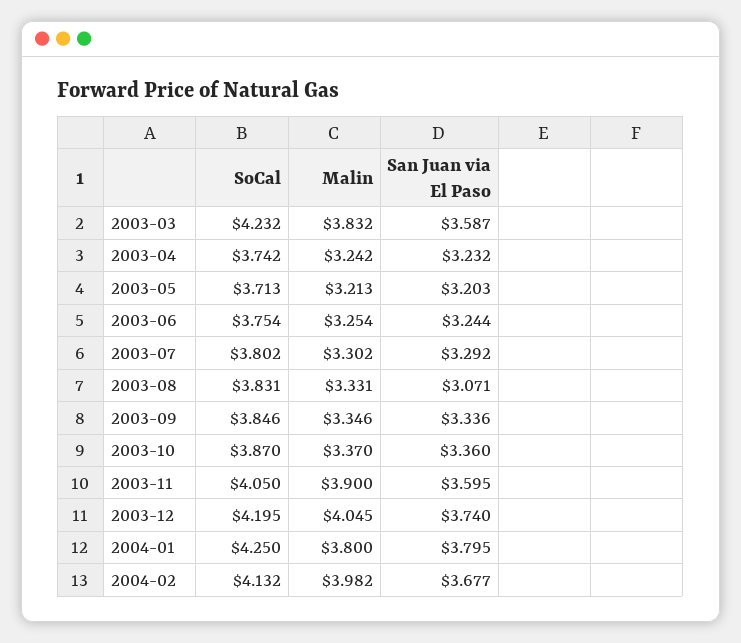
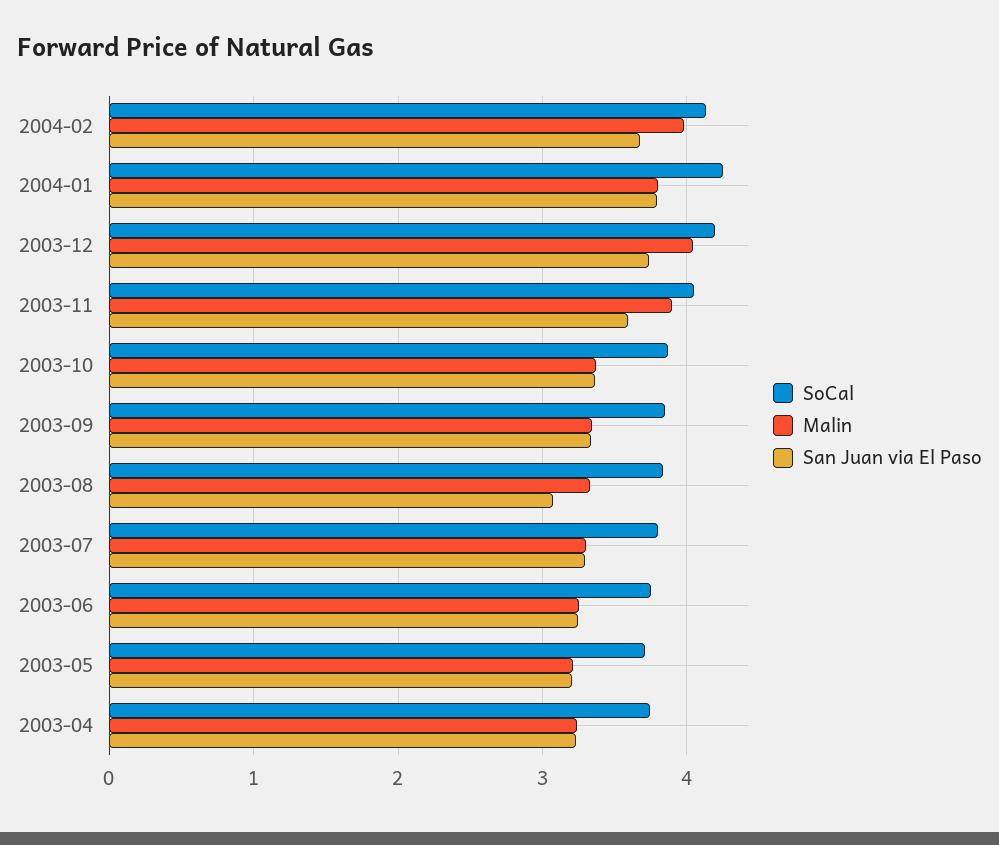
  {
    "SoCal": {
-     "2003-03": 4.232,
      "2003-04": 3.742,
      "2003-05": 3.713,
      "2003-06": 3.754,
      "2003-07": 3.802,
      "2003-08": 3.831,
      "2003-09": 3.846,
      "2003-10": 3.87,
      "2003-11": 4.05,
      "2003-12": 4.195,
      "2004-01": 4.25,
      "2004-02": 4.132
    },
    "Malin": {
-     "2003-03": 3.832,
      "2003-04": 3.242,
      "2003-05": 3.213,
      "2003-06": 3.254,
      "2003-07": 3.302,
      "2003-08": 3.331,
      "2003-09": 3.346,
      "2003-10": 3.37,
      "2003-11": 3.9,
      "2003-12": 4.045,
      "2004-01": 3.8,
      "2004-02": 3.982
    },
    "San Juan via El Paso": {
-     "2003-03": 3.587,
      "2003-04": 3.232,
      "2003-05": 3.203,
      "2003-06": 3.244,
      "2003-07": 3.292,
      "2003-08": 3.071,
      "2003-09": 3.336,
      "2003-10": 3.36,
      "2003-11": 3.595,
      "2003-12": 3.74,
      "2004-01": 3.795,
      "2004-02": 3.677
    }
  }

